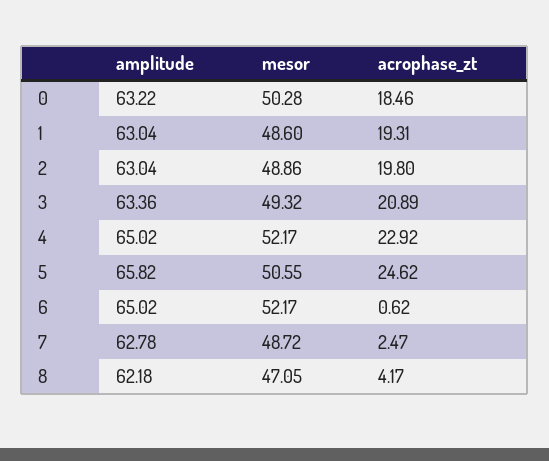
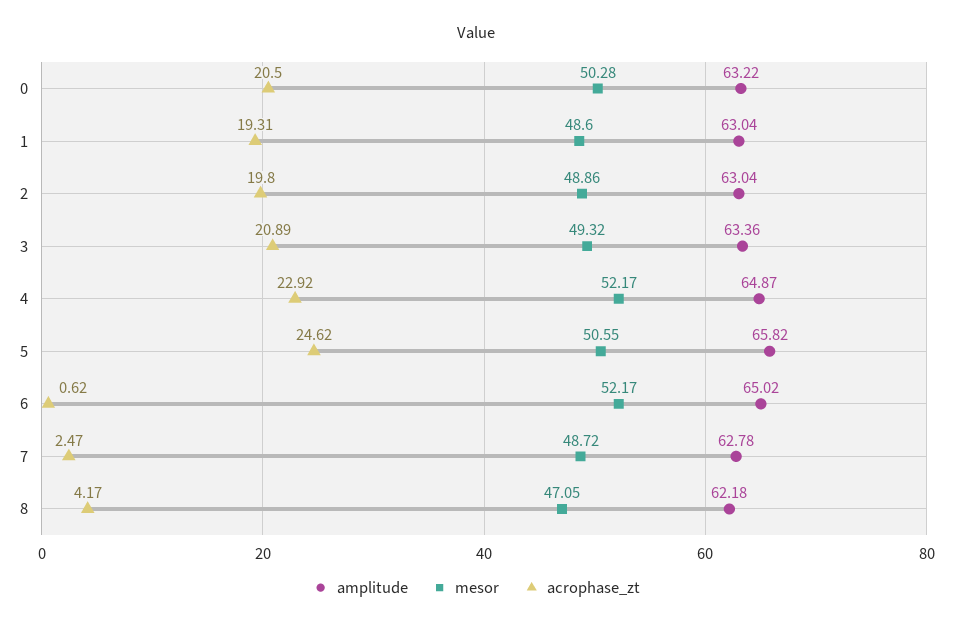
  {
    "amplitude": {
      "0": 63.22,
      "1": 63.04,
      "2": 63.04,
      "3": 63.36,
-     "4": 65.02,
+     "4": 64.87,
      "5": 65.82,
      "6": 65.02,
      "7": 62.78,
      "8": 62.18
    },
    "mesor": {
      "0": 50.28,
      "1": 48.6,
      "2": 48.86,
      "3": 49.32,
      "4": 52.17,
      "5": 50.55,
      "6": 52.17,
      "7": 48.72,
      "8": 47.05
    },
    "acrophase_zt": {
-     "0": 18.46,
+     "0": 20.5,
      "1": 19.31,
      "2": 19.8,
      "3": 20.89,
      "4": 22.92,
      "5": 24.62,
      "6": 0.62,
      "7": 2.47,
      "8": 4.17
    }
  }

